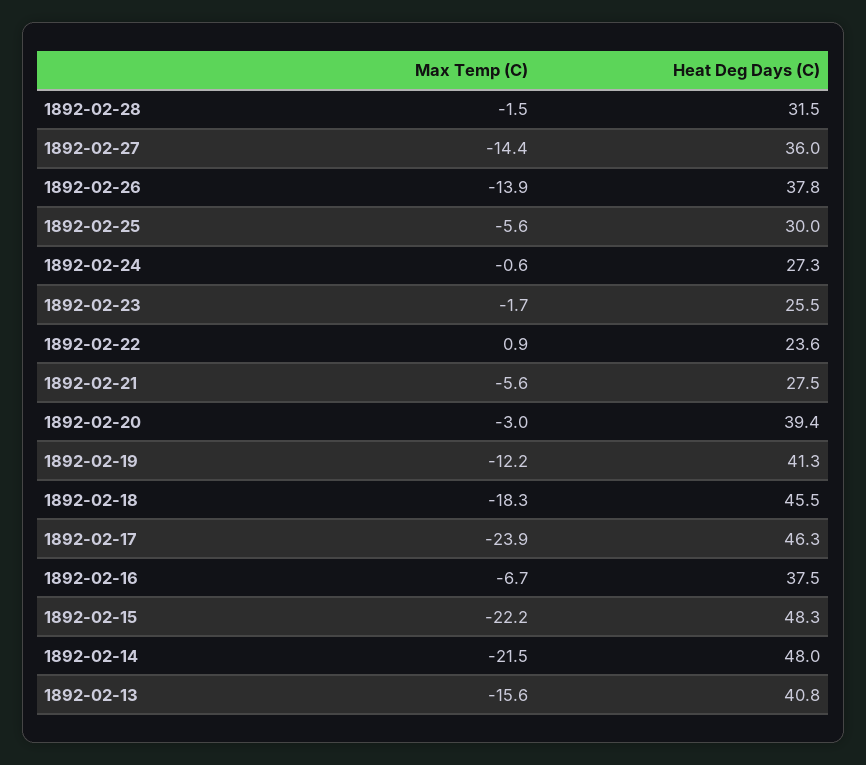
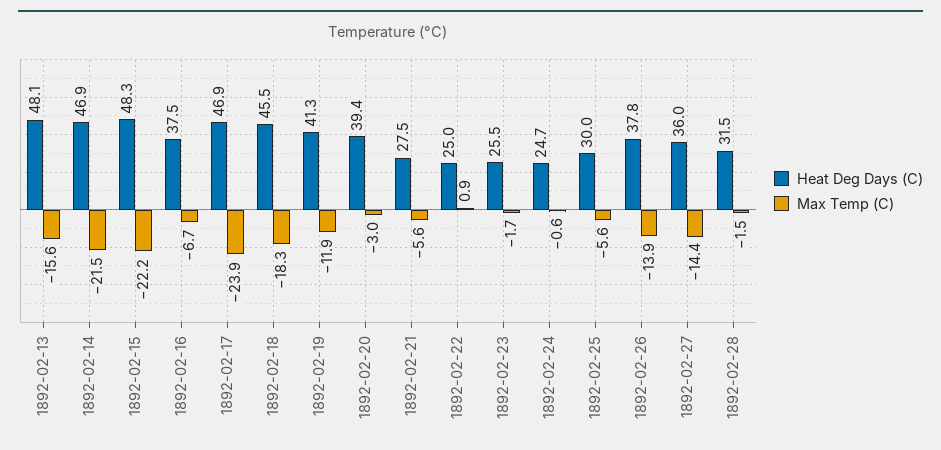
  {
    "Max Temp (C)": {
      "1892-02-28": -1.5,
      "1892-02-27": -14.4,
      "1892-02-26": -13.9,
      "1892-02-25": -5.6,
      "1892-02-24": -0.6,
      "1892-02-23": -1.7,
      "1892-02-22": 0.9,
      "1892-02-21": -5.6,
      "1892-02-20": -3,
-     "1892-02-19": -12.2,
+     "1892-02-19": -11.9,
      "1892-02-18": -18.3,
      "1892-02-17": -23.9,
      "1892-02-16": -6.7,
      "1892-02-15": -22.2,
      "1892-02-14": -21.5,
      "1892-02-13": -15.6
    },
    "Heat Deg Days (C)": {
      "1892-02-28": 31.5,
      "1892-02-27": 36,
      "1892-02-26": 37.8,
      "1892-02-25": 30,
-     "1892-02-24": 27.3,
+     "1892-02-24": 24.7,
      "1892-02-23": 25.5,
-     "1892-02-22": 23.6,
+     "1892-02-22": 25,
      "1892-02-21": 27.5,
      "1892-02-20": 39.4,
      "1892-02-19": 41.3,
      "1892-02-18": 45.5,
-     "1892-02-17": 46.3,
+     "1892-02-17": 46.9,
      "1892-02-16": 37.5,
      "1892-02-15": 48.3,
-     "1892-02-14": 48,
+     "1892-02-14": 46.9,
-     "1892-02-13": 40.8
+     "1892-02-13": 48.1
    }
  }

